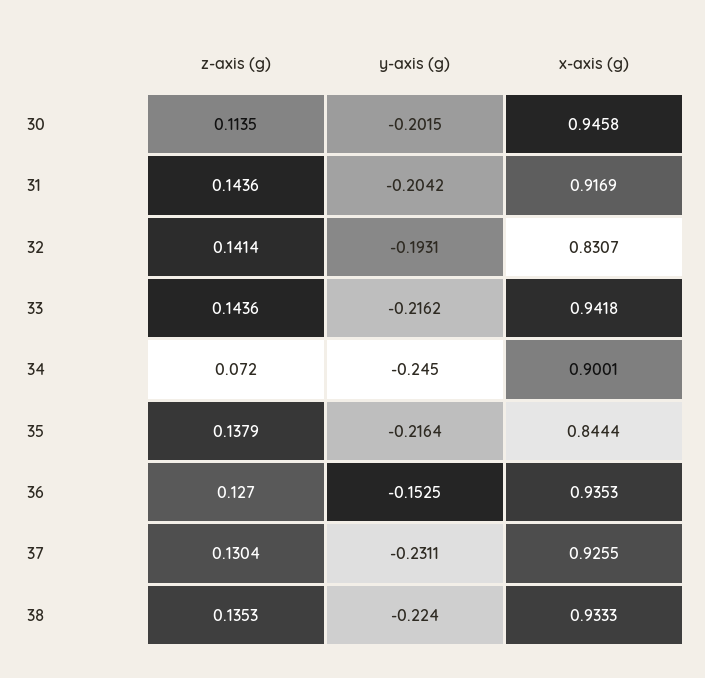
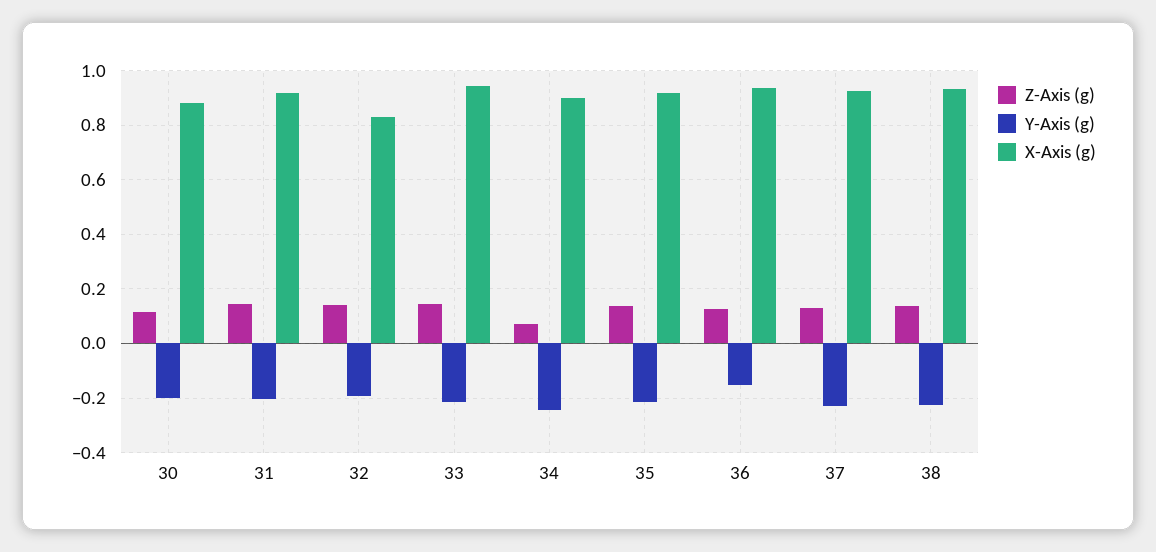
  {
    "z-axis (g)": {
      "30": 0.1135,
      "31": 0.1436,
      "32": 0.1414,
      "33": 0.1436,
      "34": 0.072,
      "35": 0.1379,
      "36": 0.127,
      "37": 0.1304,
      "38": 0.1353
    },
    "y-axis (g)": {
      "30": -0.2015,
      "31": -0.2042,
      "32": -0.1931,
      "33": -0.2162,
      "34": -0.245,
      "35": -0.2164,
      "36": -0.1525,
      "37": -0.2311,
      "38": -0.224
    },
    "x-axis (g)": {
-     "30": 0.9458,
+     "30": 0.875,
      "31": 0.9169,
      "32": 0.8307,
      "33": 0.9418,
      "34": 0.9001,
-     "35": 0.8444,
+     "35": 0.925,
      "36": 0.9353,
      "37": 0.9255,
      "38": 0.9333
    }
  }

